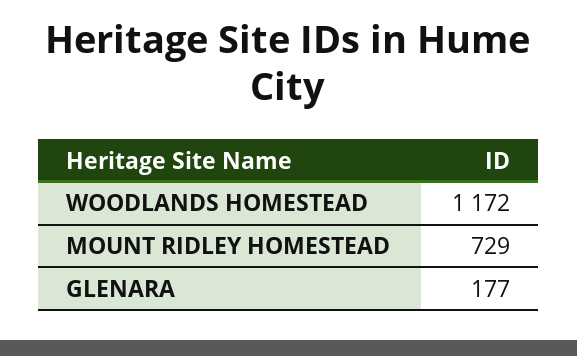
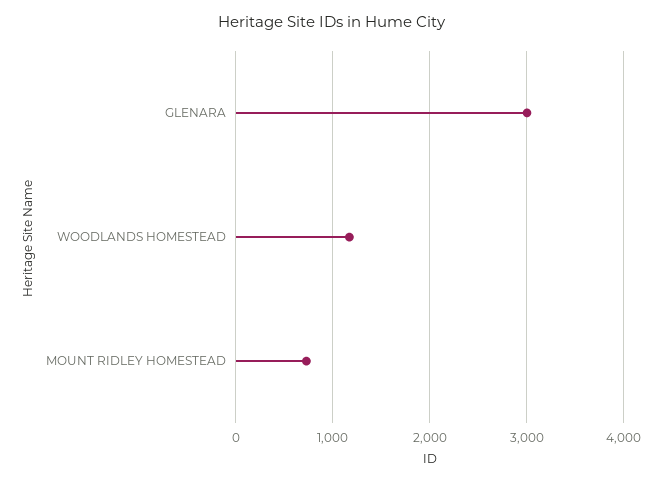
  {
    "WOODLANDS HOMESTEAD": 1172,
    "MOUNT RIDLEY HOMESTEAD": 729,
-   "GLENARA": 177
+   "GLENARA": 3000
  }

